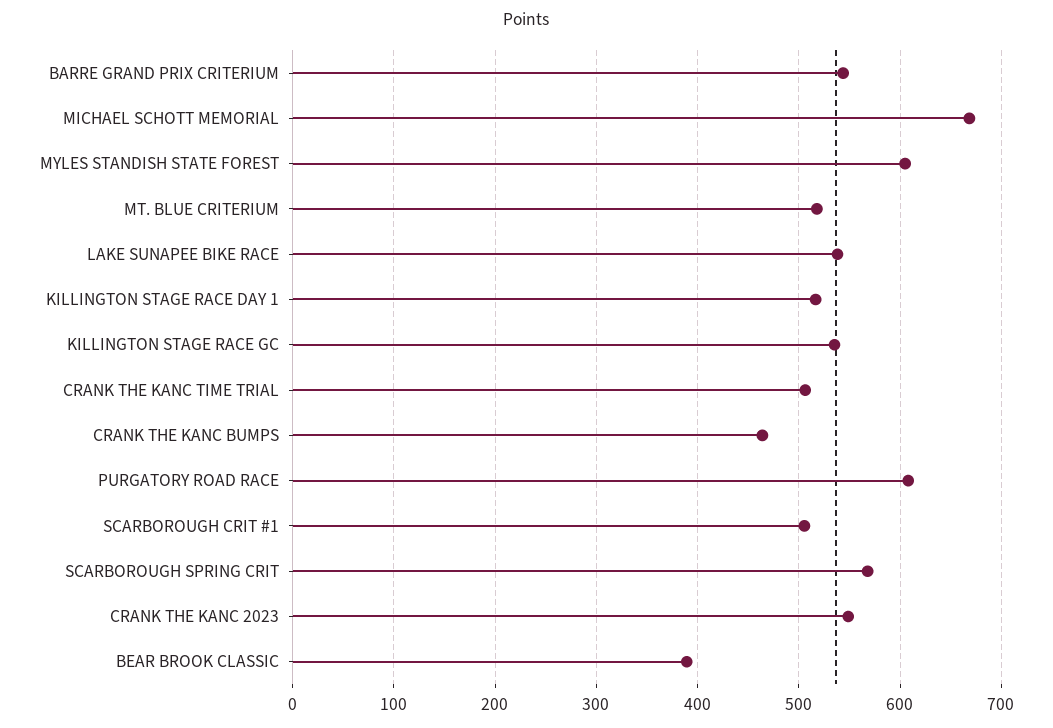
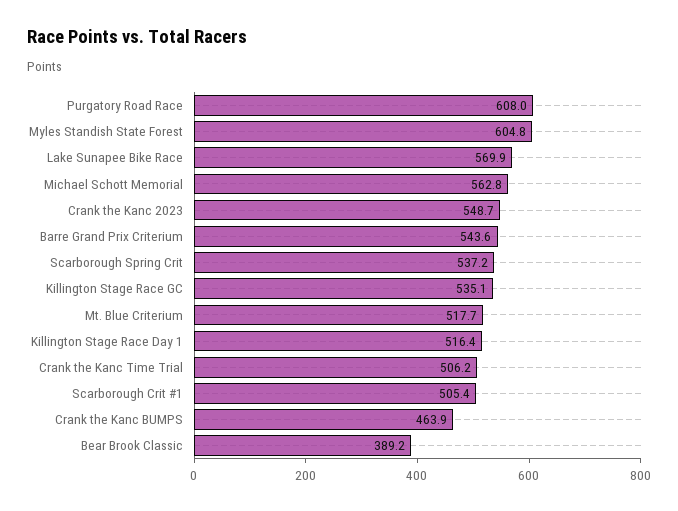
  {
    "BARRE GRAND PRIX CRITERIUM": 543.6,
-   "MICHAEL SCHOTT MEMORIAL": 670,
+   "MICHAEL SCHOTT MEMORIAL": 562.8,
    "MYLES STANDISH STATE FOREST": 604.8,
    "MT. BLUE CRITERIUM": 517.7,
-   "LAKE SUNAPEE BIKE RACE": 540,
+   "LAKE SUNAPEE BIKE RACE": 569.9,
    "KILLINGTON STAGE RACE DAY 1": 516.4,
    "KILLINGTON STAGE RACE GC": 535.1,
    "CRANK THE KANC TIME TRIAL": 506.2,
    "CRANK THE KANC BUMPS": 463.9,
    "PURGATORY ROAD RACE": 608,
    "SCARBOROUGH CRIT #1": 505.4,
-   "SCARBOROUGH SPRING CRIT": 570,
+   "SCARBOROUGH SPRING CRIT": 537.2,
    "CRANK THE KANC 2023": 548.7,
    "BEAR BROOK CLASSIC": 389.2
  }

